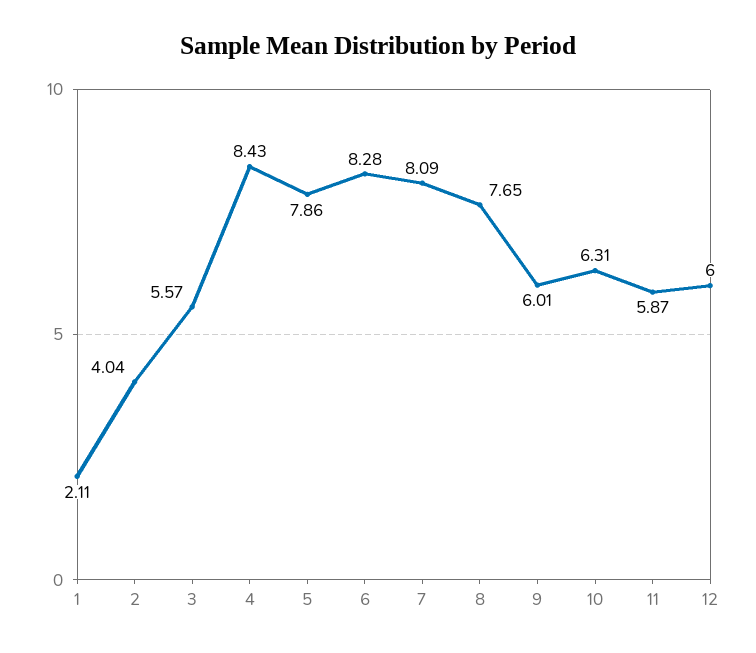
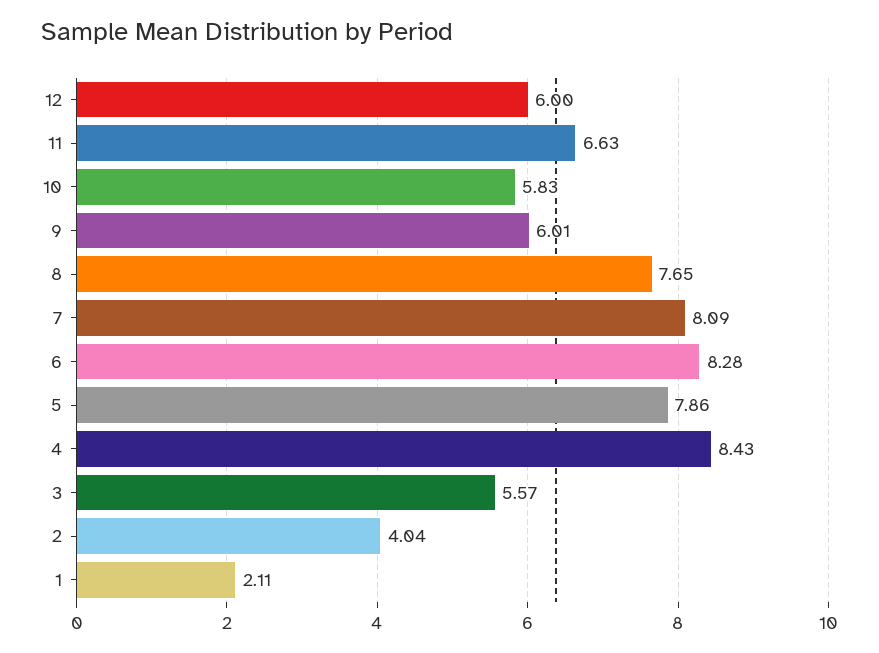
  {
    "1": 2.11,
    "2": 4.04,
    "3": 5.57,
    "4": 8.43,
    "5": 7.86,
    "6": 8.28,
    "7": 8.09,
    "8": 7.65,
    "9": 6.01,
-   "10": 6.31,
+   "10": 5.83,
-   "11": 5.87,
+   "11": 6.63,
    "12": 6
  }

